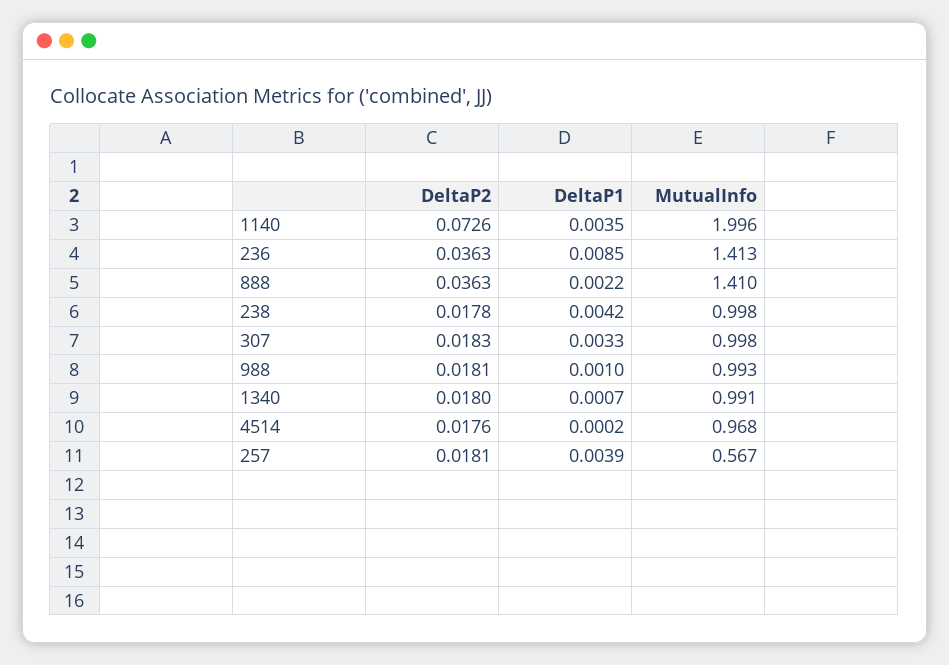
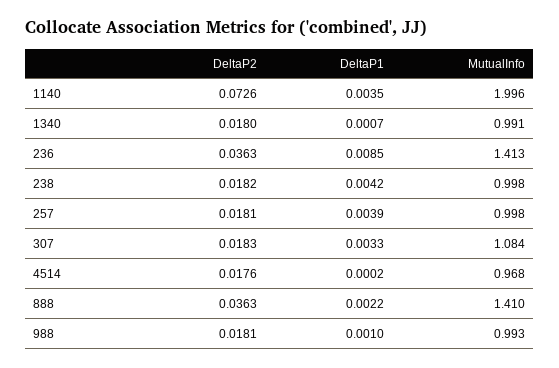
  {
    "DeltaP2": {
      "1140": 0.0726,
      "236": 0.0363,
      "888": 0.0363,
-     "238": 0.0178,
+     "238": 0.0182,
      "307": 0.0183,
      "988": 0.0181,
      "1340": 0.018,
      "4514": 0.0176,
      "257": 0.0181
    },
    "DeltaP1": {
      "1140": 0.0035,
      "236": 0.0085,
      "888": 0.0022,
      "238": 0.0042,
      "307": 0.0033,
      "988": 0.001,
      "1340": 0.0007,
      "4514": 0.0002,
      "257": 0.0039
    },
    "MutualInfo": {
      "1140": 1.996,
      "236": 1.413,
      "888": 1.41,
      "238": 0.998,
-     "307": 0.998,
+     "307": 1.084,
      "988": 0.993,
      "1340": 0.991,
      "4514": 0.968,
-     "257": 0.567
+     "257": 0.998
    }
  }

